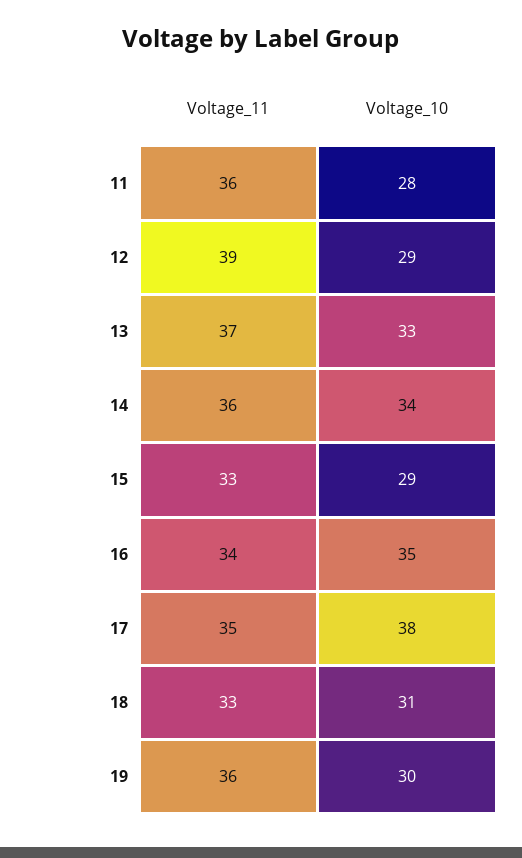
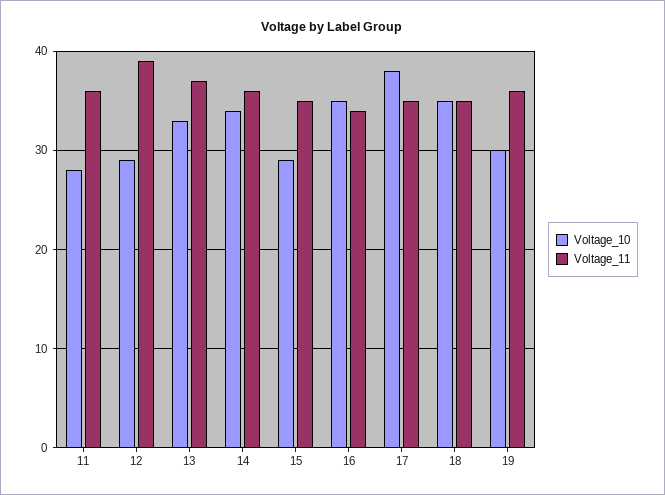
  {
    "Voltage_11": {
      "11": 36,
      "12": 39,
      "13": 37,
      "14": 36,
-     "15": 33,
+     "15": 35,
      "16": 34,
      "17": 35,
-     "18": 33,
+     "18": 35,
      "19": 36
    },
    "Voltage_10": {
      "11": 28,
      "12": 29,
      "13": 33,
      "14": 34,
      "15": 29,
      "16": 35,
      "17": 38,
-     "18": 31,
+     "18": 35,
      "19": 30
    }
  }

